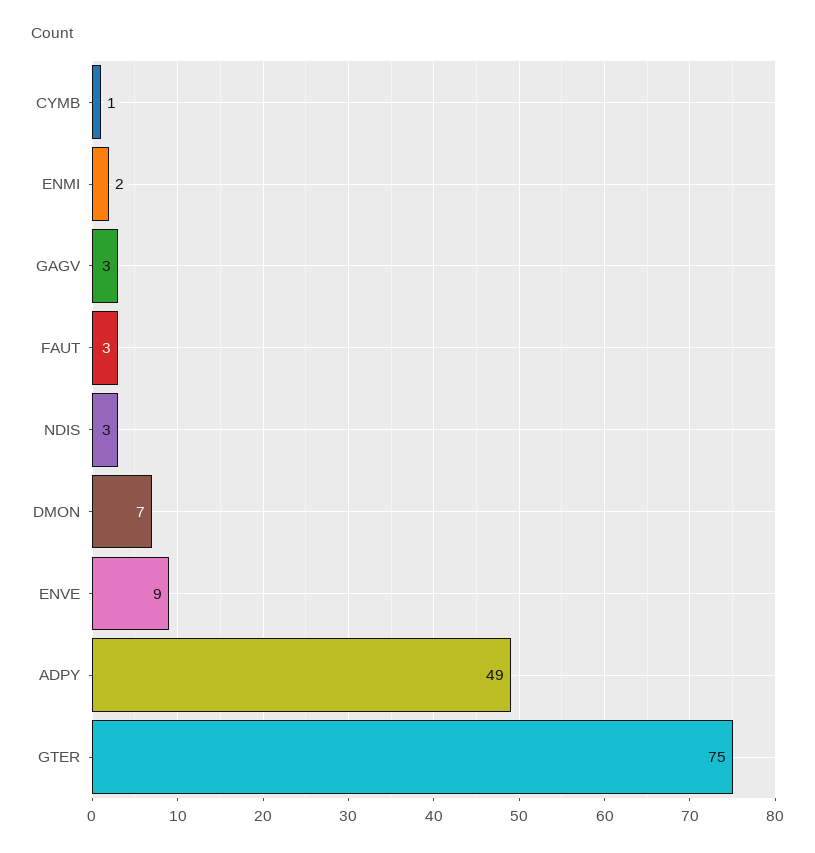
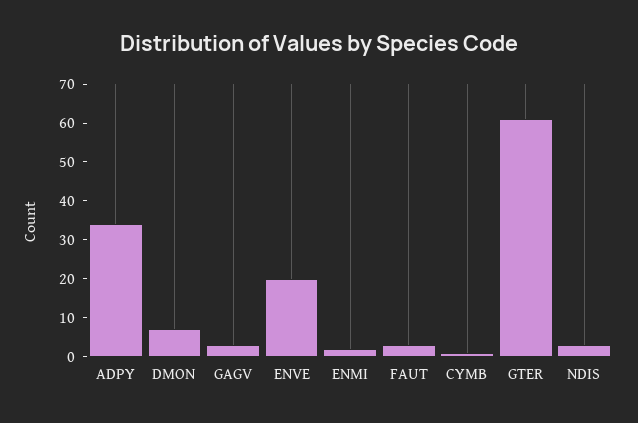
  {
    "CYMB": 1,
    "ENMI": 2,
    "GAGV": 3,
    "FAUT": 3,
    "NDIS": 3,
    "DMON": 7,
-   "ENVE": 9,
+   "ENVE": 20,
-   "ADPY": 49,
+   "ADPY": 35,
-   "GTER": 75
+   "GTER": 60
  }

